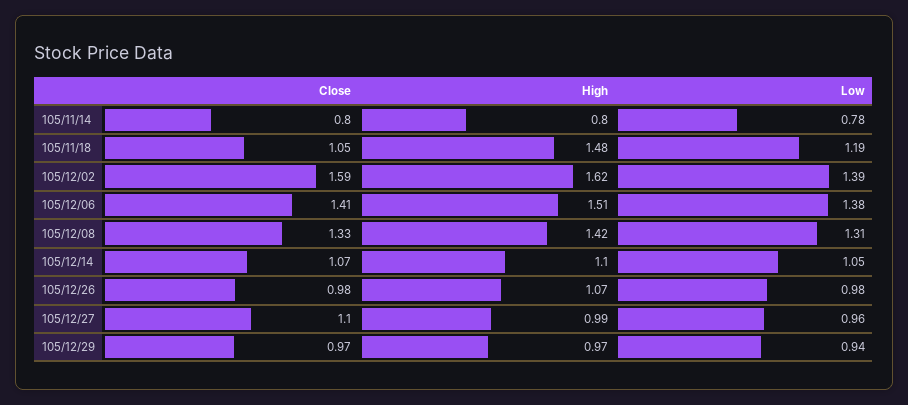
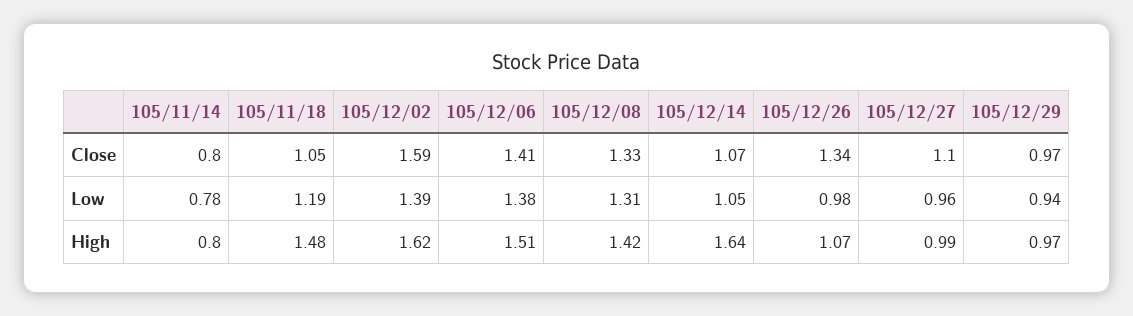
  {
    "Close": {
      "105/11/14": 0.8,
      "105/11/18": 1.05,
      "105/12/02": 1.59,
      "105/12/06": 1.41,
      "105/12/08": 1.33,
      "105/12/14": 1.07,
-     "105/12/26": 0.98,
+     "105/12/26": 1.34,
      "105/12/27": 1.1,
      "105/12/29": 0.97
    },
    "High": {
      "105/11/14": 0.8,
      "105/11/18": 1.48,
      "105/12/02": 1.62,
      "105/12/06": 1.51,
      "105/12/08": 1.42,
-     "105/12/14": 1.1,
+     "105/12/14": 1.64,
      "105/12/26": 1.07,
      "105/12/27": 0.99,
      "105/12/29": 0.97
    },
    "Low": {
      "105/11/14": 0.78,
      "105/11/18": 1.19,
      "105/12/02": 1.39,
      "105/12/06": 1.38,
      "105/12/08": 1.31,
      "105/12/14": 1.05,
      "105/12/26": 0.98,
      "105/12/27": 0.96,
      "105/12/29": 0.94
    }
  }

